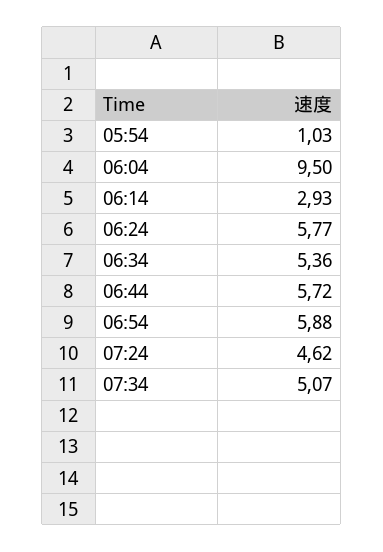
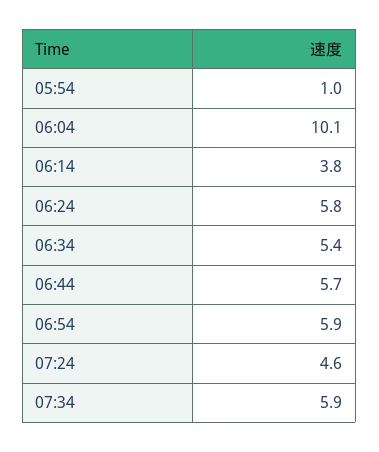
  {
    "05:54": 1.03,
-   "06:04": 9.5,
+   "06:04": 10.1,
-   "06:14": 2.93,
+   "06:14": 3.8,
    "06:24": 5.77,
    "06:34": 5.36,
    "06:44": 5.72,
    "06:54": 5.88,
    "07:24": 4.62,
-   "07:34": 5.07
+   "07:34": 5.9
  }

